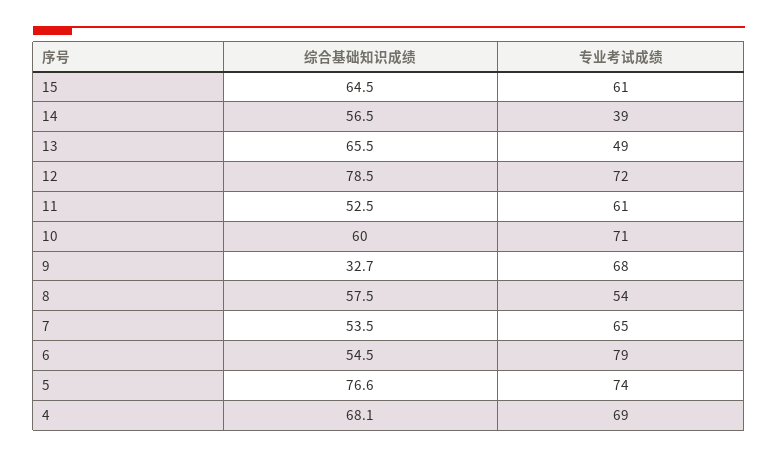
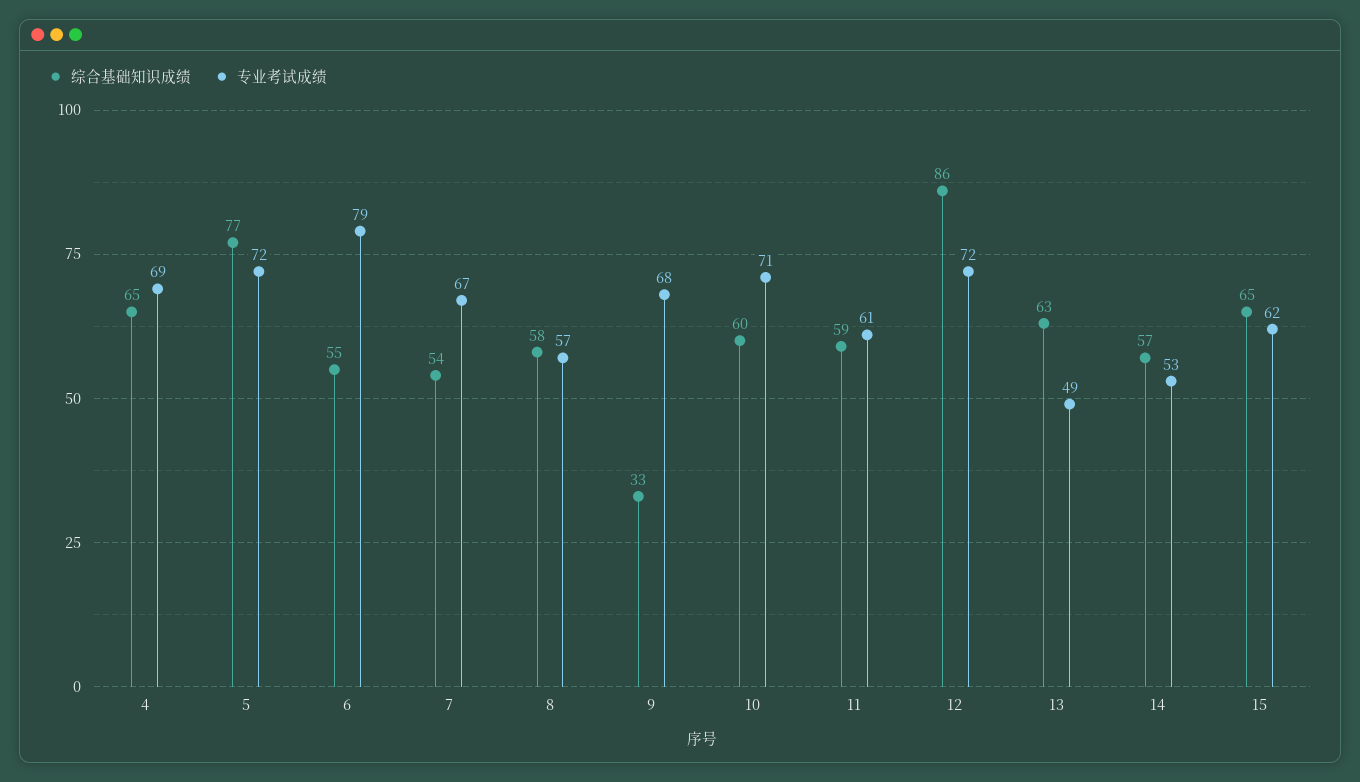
  {
    "综合基础知识成绩": {
      "15": 64.5,
      "14": 56.5,
-     "13": 65.5,
+     "13": 63,
-     "12": 78.5,
+     "12": 86,
-     "11": 52.5,
+     "11": 59,
      "10": 60,
      "9": 32.7,
      "8": 57.5,
      "7": 53.5,
      "6": 54.5,
      "5": 76.6,
-     "4": 68.1
+     "4": 65
    },
    "专业考试成绩": {
-     "15": 61,
+     "15": 62,
-     "14": 39,
+     "14": 53,
      "13": 49,
      "12": 72,
      "11": 61,
      "10": 71,
      "9": 68,
-     "8": 54,
+     "8": 57,
-     "7": 65,
+     "7": 67,
      "6": 79,
-     "5": 74,
+     "5": 72,
      "4": 69
    }
  }

